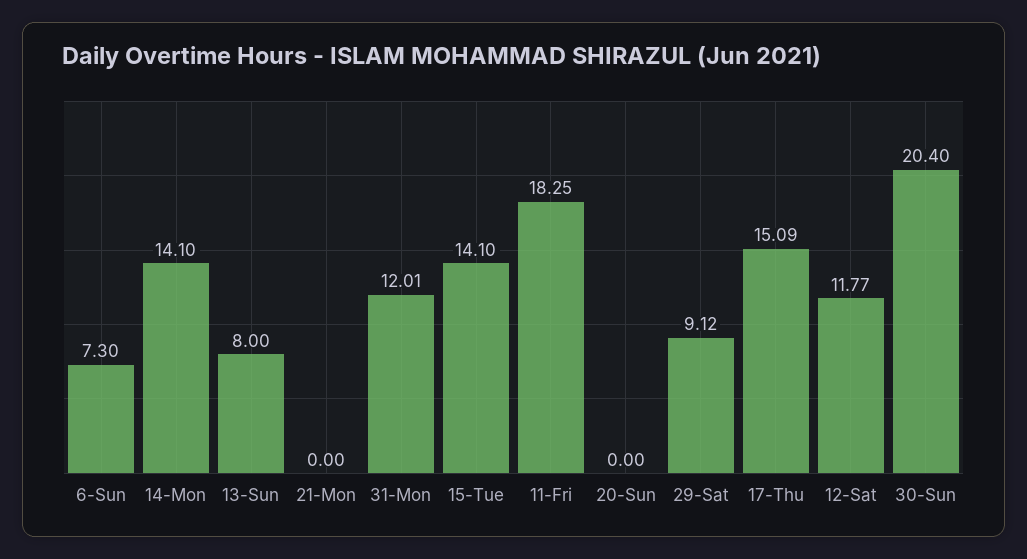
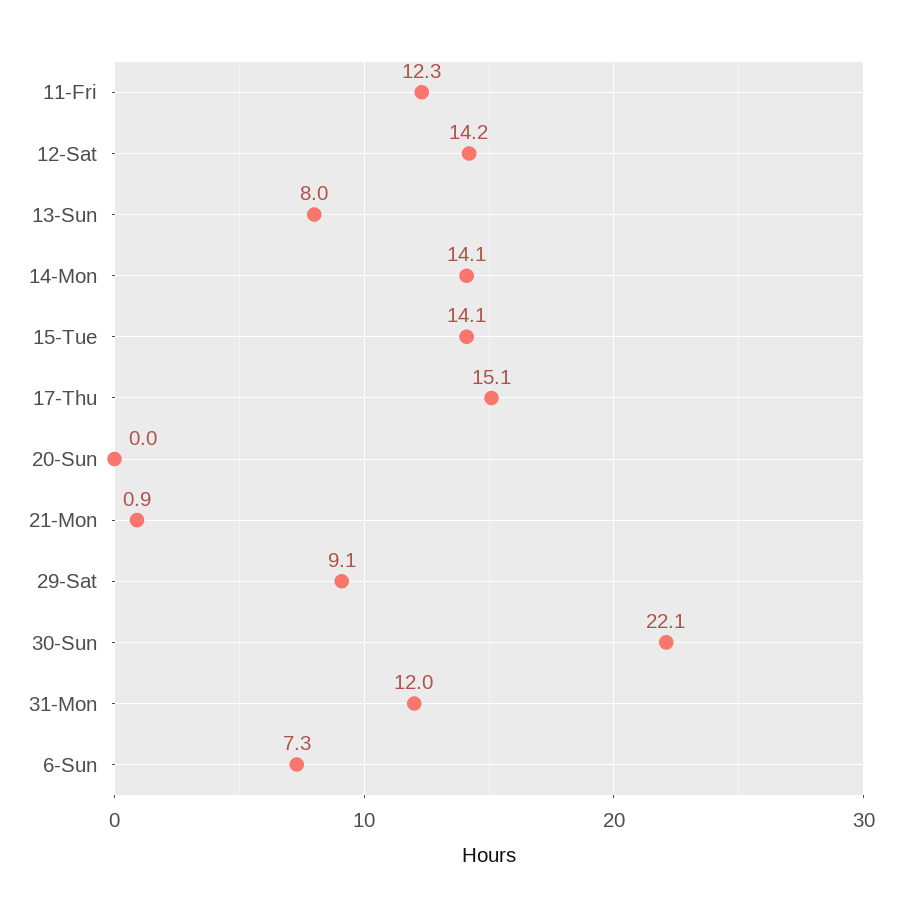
  {
    "6-Sun": 7.3,
    "14-Mon": 14.1,
    "13-Sun": 8,
-   "21-Mon": 0,
+   "21-Mon": 0.9,
    "31-Mon": 12.01,
    "15-Tue": 14.1,
-   "11-Fri": 18.25,
+   "11-Fri": 12.3,
    "20-Sun": 0,
    "29-Sat": 9.12,
    "17-Thu": 15.09,
-   "12-Sat": 11.77,
+   "12-Sat": 14.2,
-   "30-Sun": 20.4
+   "30-Sun": 22.1
  }

